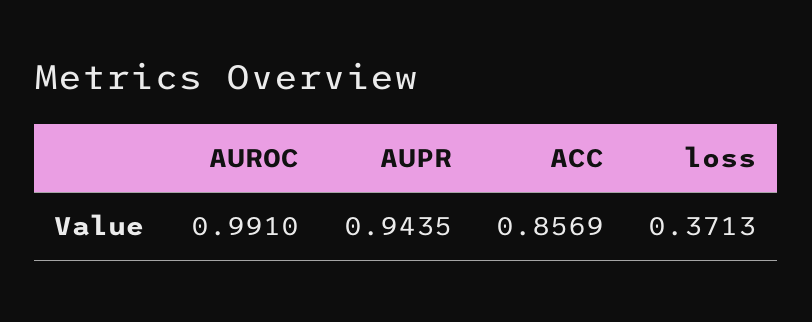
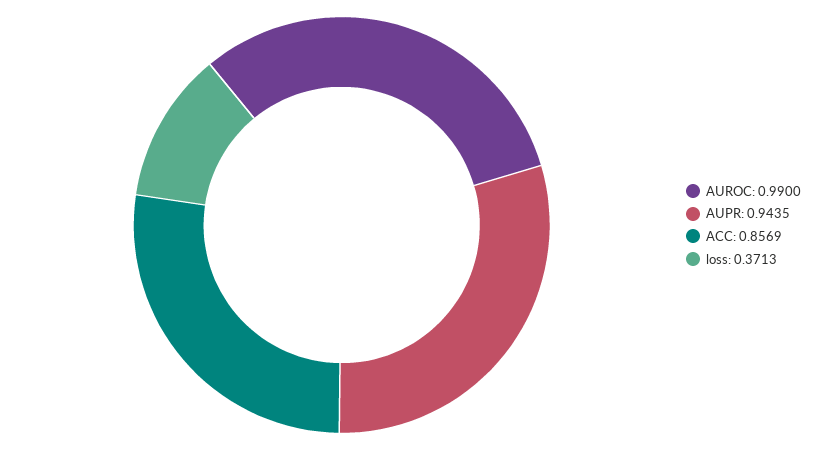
  {
-   "AUROC": 0.991,
+   "AUROC": 0.99,
    "AUPR": 0.9435,
    "ACC": 0.8569,
    "loss": 0.3713
  }

